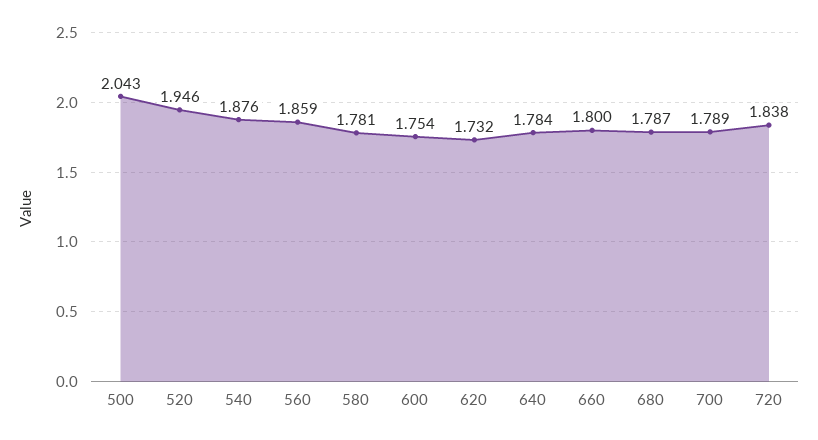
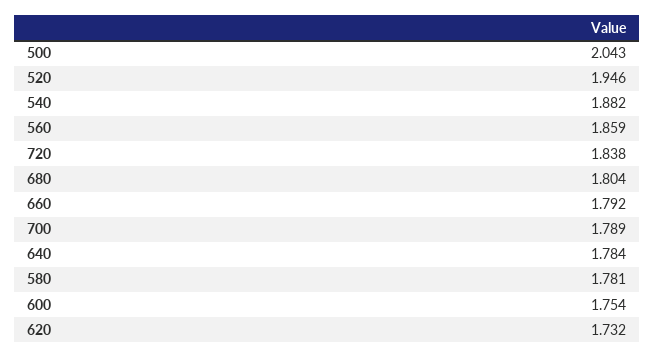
  {
    "500": 2.043,
    "520": 1.946,
-   "540": 1.876,
+   "540": 1.882,
    "560": 1.859,
    "580": 1.781,
    "600": 1.754,
    "620": 1.732,
    "640": 1.784,
-   "660": 1.8,
+   "660": 1.792,
-   "680": 1.787,
+   "680": 1.804,
    "700": 1.789,
    "720": 1.838
  }

